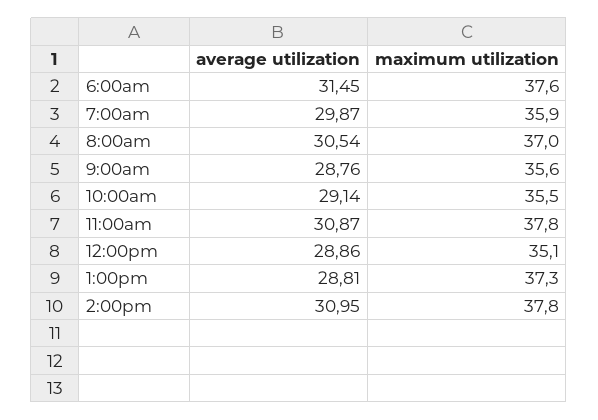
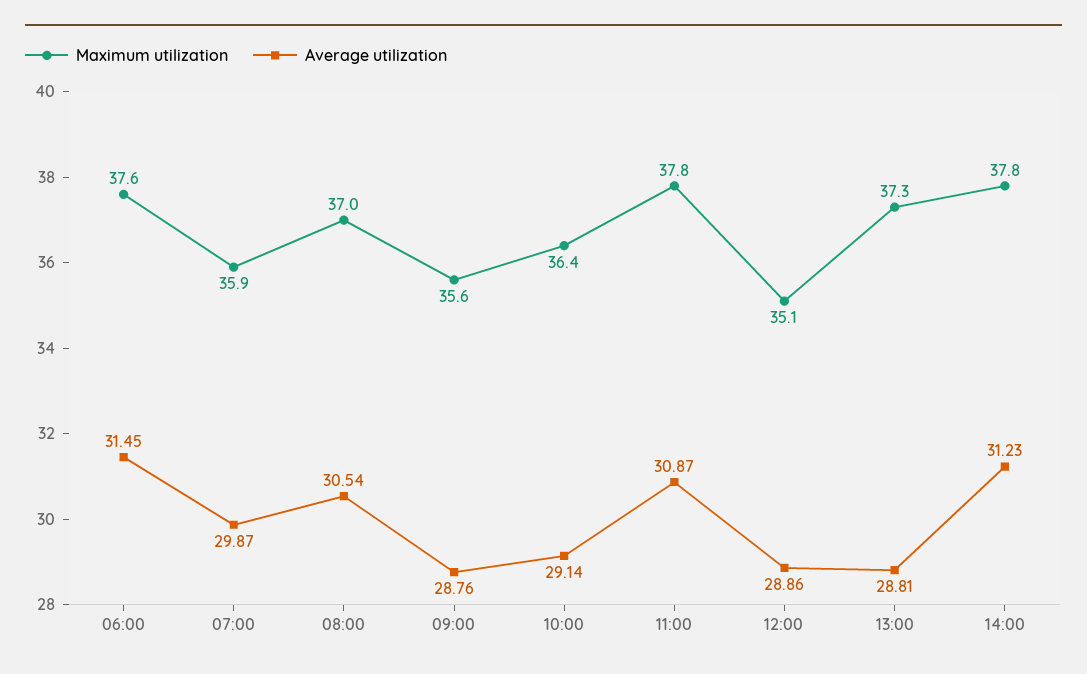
  {
    "average utilization": {
      "6:00am": 31.45,
      "7:00am": 29.87,
      "8:00am": 30.54,
      "9:00am": 28.76,
      "10:00am": 29.14,
      "11:00am": 30.87,
      "12:00pm": 28.86,
      "1:00pm": 28.81,
-     "2:00pm": 30.95
+     "2:00pm": 31.23
    },
    "maximum utilization": {
      "6:00am": 37.6,
      "7:00am": 35.9,
      "8:00am": 37,
      "9:00am": 35.6,
-     "10:00am": 35.5,
+     "10:00am": 36.4,
      "11:00am": 37.8,
      "12:00pm": 35.1,
      "1:00pm": 37.3,
      "2:00pm": 37.8
    }
  }

